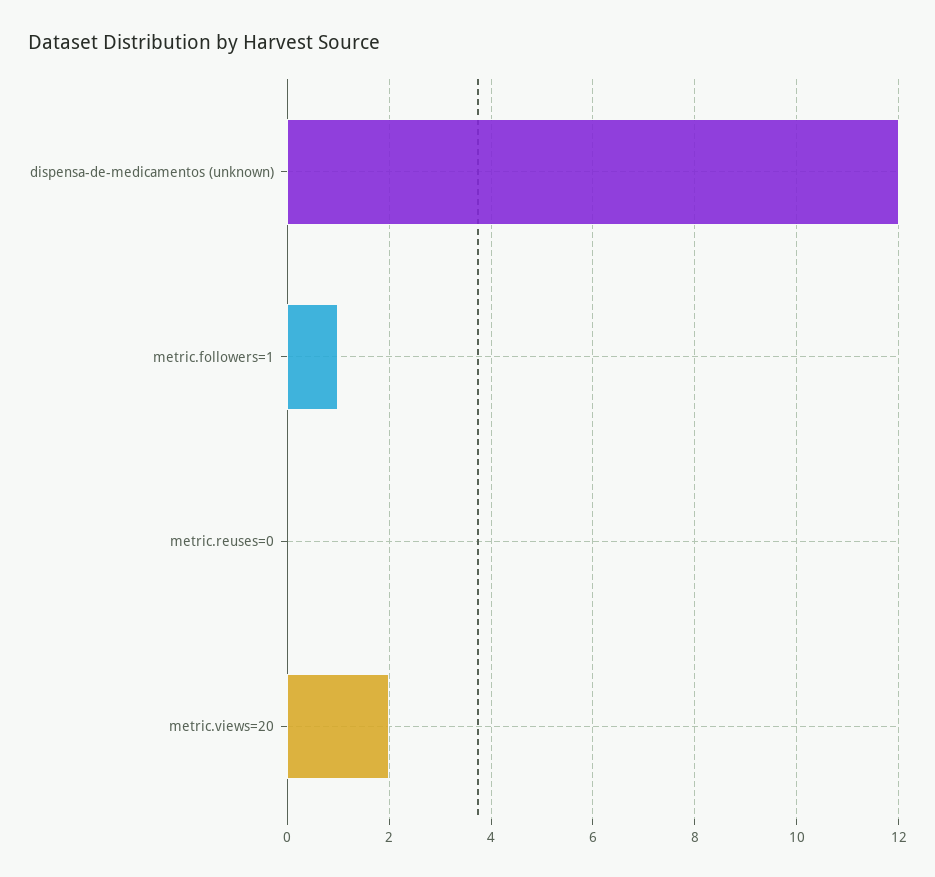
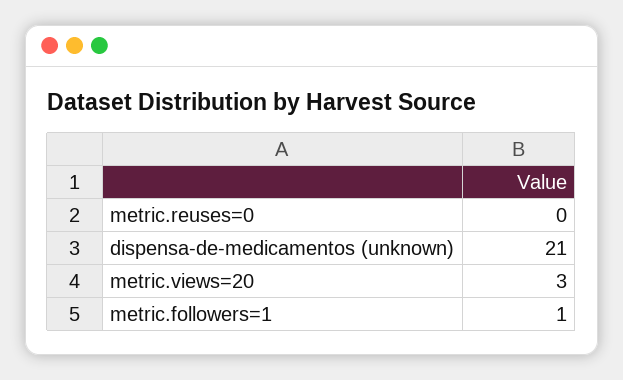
  {
-   "dispensa-de-medicamentos (unknown)": 12,
+   "dispensa-de-medicamentos (unknown)": 21,
    "metric.followers=1": 1,
    "metric.reuses=0": 0,
-   "metric.views=20": 2
+   "metric.views=20": 3
  }

